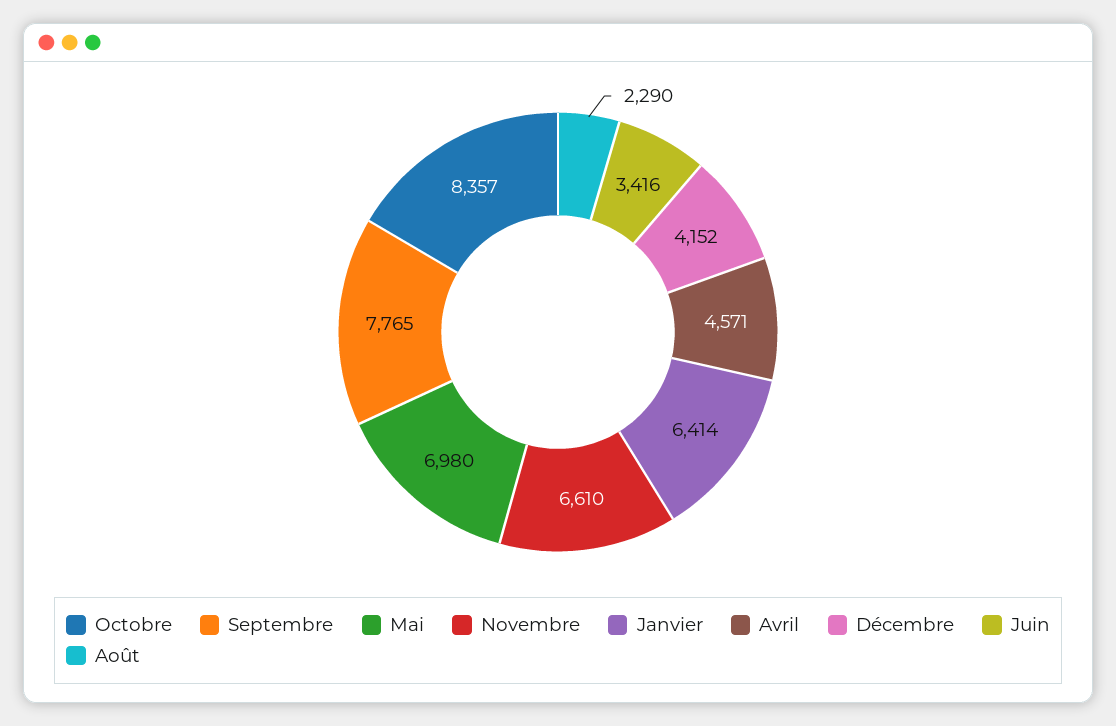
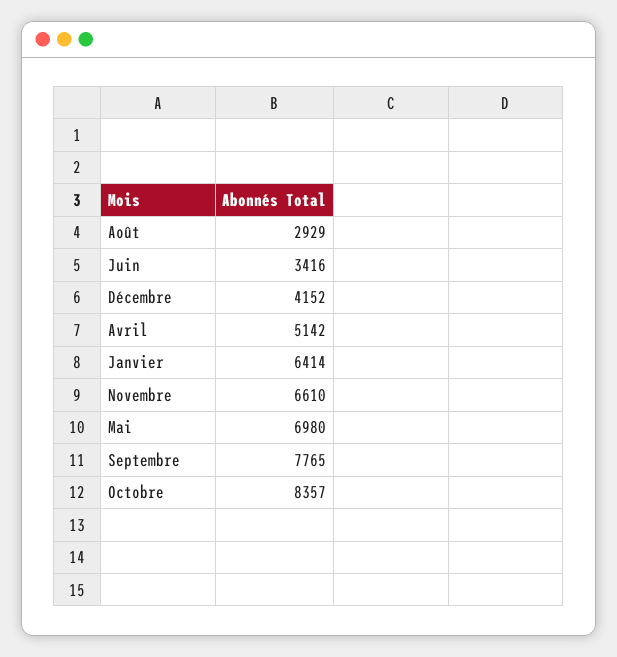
  {
    "Octobre": 8357,
    "Septembre": 7765,
    "Mai": 6980,
    "Novembre": 6610,
    "Janvier": 6414,
-   "Avril": 4571,
+   "Avril": 5142,
    "Décembre": 4152,
    "Juin": 3416,
-   "Août": 2290
+   "Août": 2929
  }

